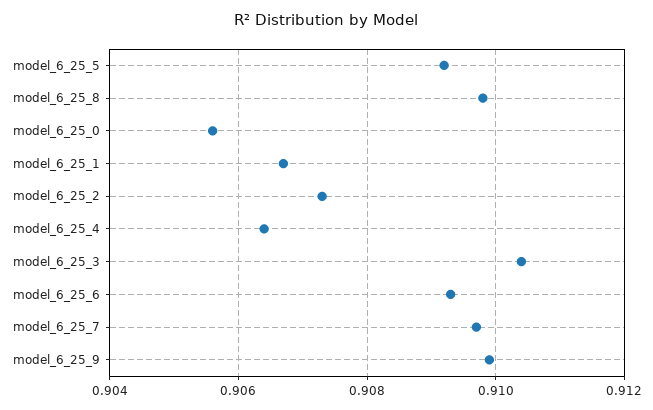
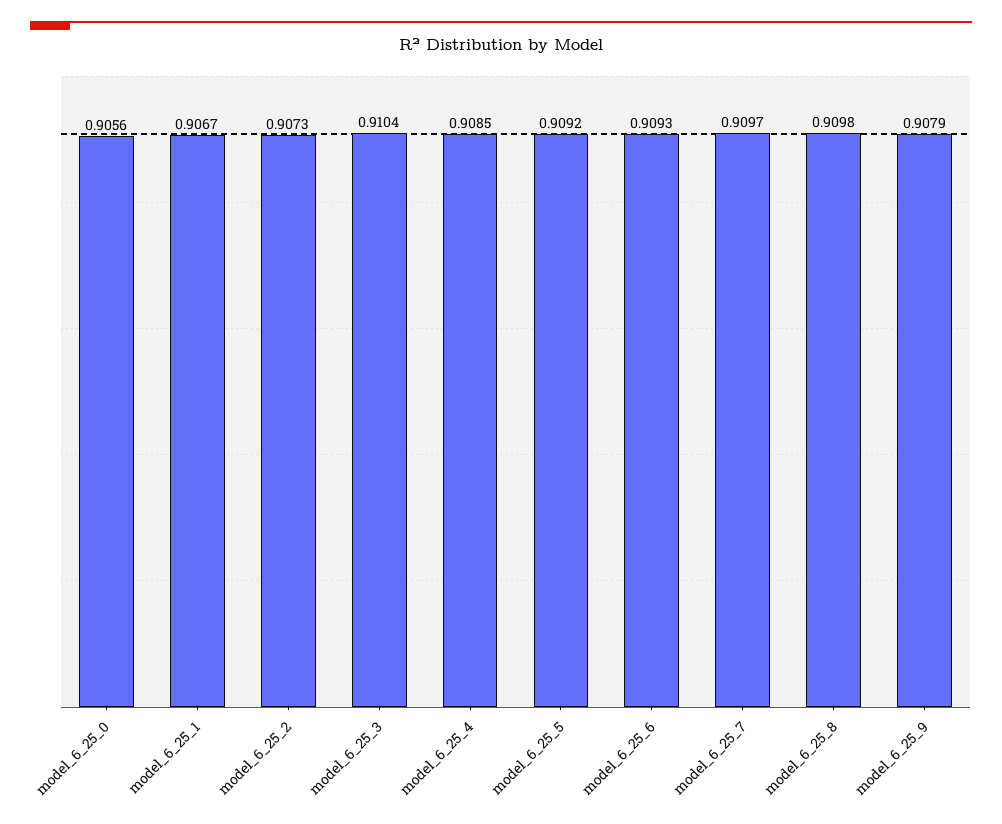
  {
    "model_6_25_5": 0.9092,
    "model_6_25_8": 0.9098,
    "model_6_25_0": 0.9056,
    "model_6_25_1": 0.9067,
    "model_6_25_2": 0.9073,
-   "model_6_25_4": 0.9065,
+   "model_6_25_4": 0.9085,
    "model_6_25_3": 0.9104,
    "model_6_25_6": 0.9093,
    "model_6_25_7": 0.9097,
-   "model_6_25_9": 0.91
+   "model_6_25_9": 0.9079
  }

